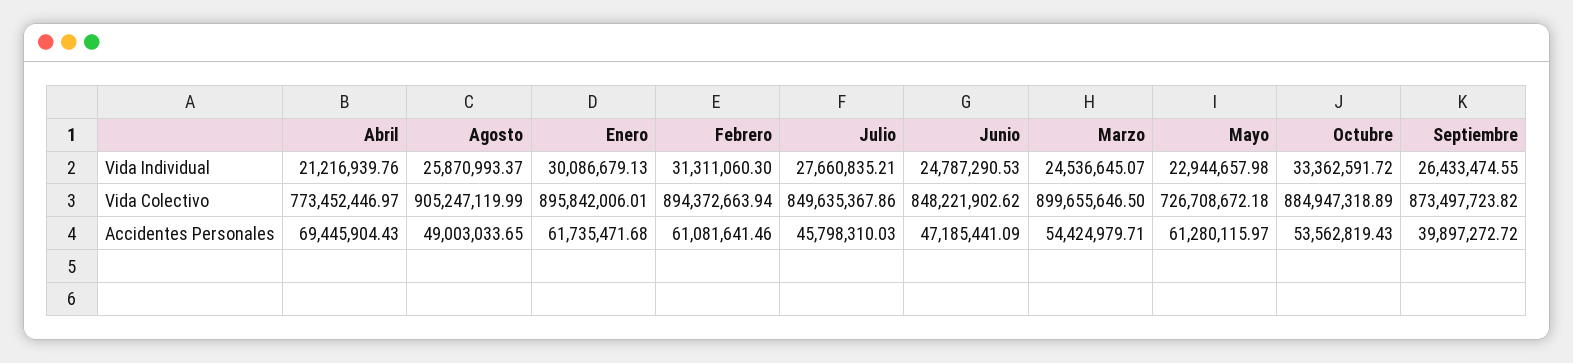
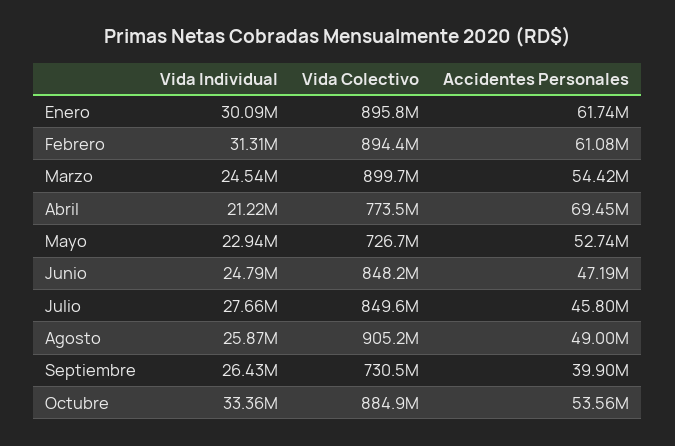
  {
    "Abril": {
      "Vida Individual": 21216939.76,
      "Vida Colectivo": 773452446.97,
      "Accidentes Personales": 69445904.43
    },
    "Agosto": {
      "Vida Individual": 25870993.37,
      "Vida Colectivo": 905247119.99,
      "Accidentes Personales": 49003033.65
    },
    "Enero": {
      "Vida Individual": 30086679.13,
      "Vida Colectivo": 895842006.01,
      "Accidentes Personales": 61735471.68
    },
    "Febrero": {
      "Vida Individual": 31311060.3,
      "Vida Colectivo": 894372663.94,
      "Accidentes Personales": 61081641.46
    },
    "Julio": {
      "Vida Individual": 27660835.21,
      "Vida Colectivo": 849635367.86,
      "Accidentes Personales": 45798310.03
    },
    "Junio": {
      "Vida Individual": 24787290.53,
      "Vida Colectivo": 848221902.62,
      "Accidentes Personales": 47185441.09
    },
    "Marzo": {
      "Vida Individual": 24536645.07,
      "Vida Colectivo": 899655646.5,
      "Accidentes Personales": 54424979.71
    },
    "Mayo": {
      "Vida Individual": 22944657.98,
      "Vida Colectivo": 726708672.18,
-     "Accidentes Personales": 61280115.97
+     "Accidentes Personales": 52740000
    },
    "Octubre": {
      "Vida Individual": 33362591.72,
      "Vida Colectivo": 884947318.89,
      "Accidentes Personales": 53562819.43
    },
    "Septiembre": {
      "Vida Individual": 26433474.55,
-     "Vida Colectivo": 873497723.82,
+     "Vida Colectivo": 730500000,
      "Accidentes Personales": 39897272.72
    }
  }

